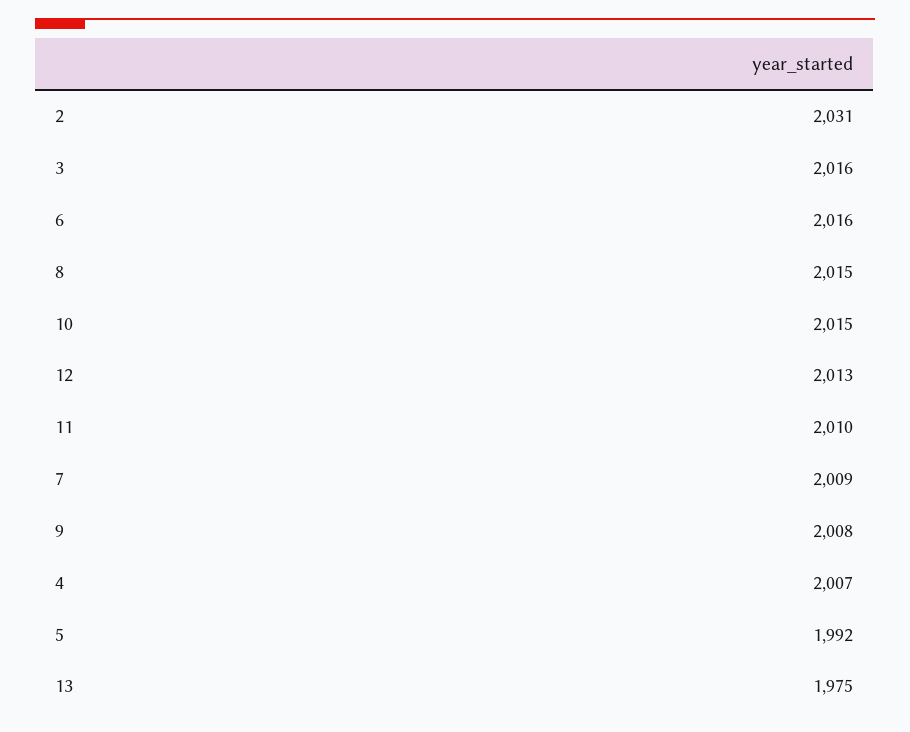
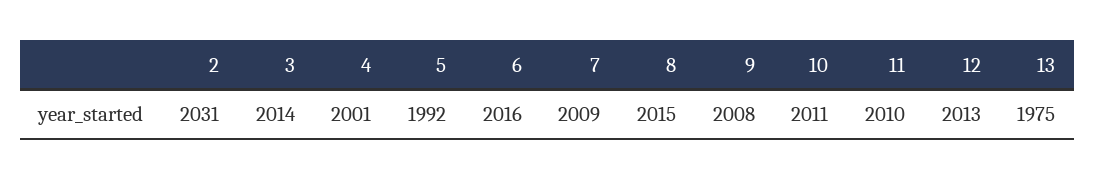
  {
    "2": 2031,
-   "3": 2016,
+   "3": 2014,
    "6": 2016,
    "8": 2015,
-   "10": 2015,
+   "10": 2011,
    "12": 2013,
    "11": 2010,
    "7": 2009,
    "9": 2008,
-   "4": 2007,
+   "4": 2001,
    "5": 1992,
    "13": 1975
  }

